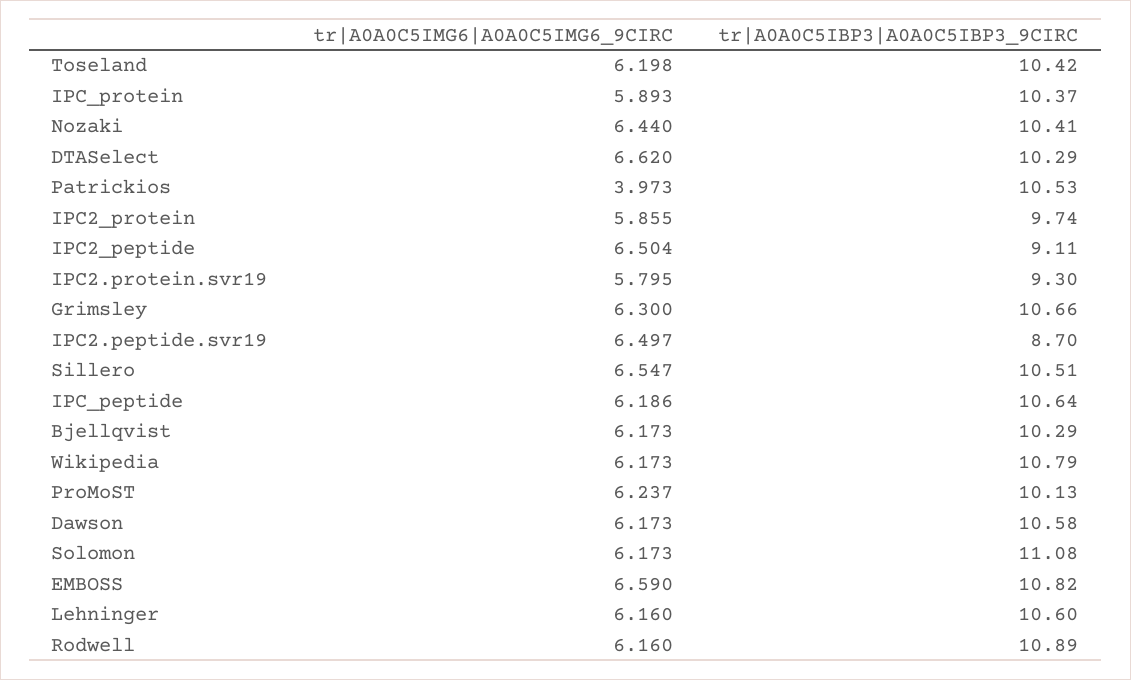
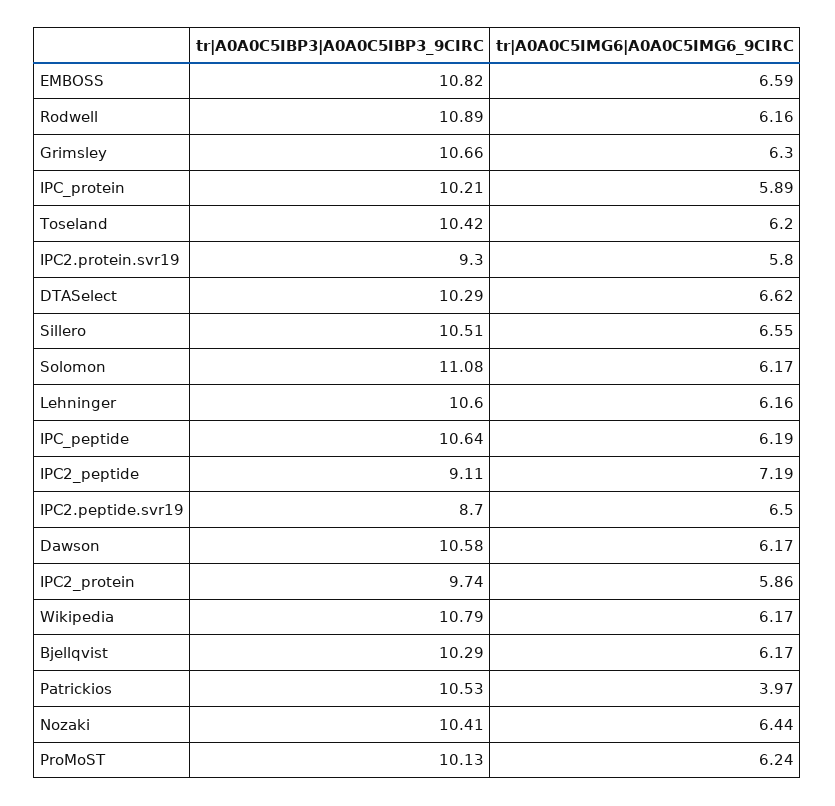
  {
    "tr|A0A0C5IMG6|A0A0C5IMG6_9CIRC": {
      "Toseland": 6.198,
      "IPC_protein": 5.893,
      "Nozaki": 6.44,
      "DTASelect": 6.62,
      "Patrickios": 3.973,
      "IPC2_protein": 5.855,
-     "IPC2_peptide": 6.504,
+     "IPC2_peptide": 7.19,
      "IPC2.protein.svr19": 5.795,
      "Grimsley": 6.3,
      "IPC2.peptide.svr19": 6.497,
      "Sillero": 6.547,
      "IPC_peptide": 6.186,
      "Bjellqvist": 6.173,
      "Wikipedia": 6.173,
      "ProMoST": 6.237,
      "Dawson": 6.173,
      "Solomon": 6.173,
      "EMBOSS": 6.59,
      "Lehninger": 6.16,
      "Rodwell": 6.16
    },
    "tr|A0A0C5IBP3|A0A0C5IBP3_9CIRC": {
      "Toseland": 10.42,
-     "IPC_protein": 10.37,
+     "IPC_protein": 10.21,
      "Nozaki": 10.41,
      "DTASelect": 10.29,
      "Patrickios": 10.53,
      "IPC2_protein": 9.74,
      "IPC2_peptide": 9.11,
      "IPC2.protein.svr19": 9.3,
      "Grimsley": 10.66,
      "IPC2.peptide.svr19": 8.7,
      "Sillero": 10.51,
      "IPC_peptide": 10.64,
      "Bjellqvist": 10.29,
      "Wikipedia": 10.79,
      "ProMoST": 10.13,
      "Dawson": 10.58,
      "Solomon": 11.08,
      "EMBOSS": 10.82,
      "Lehninger": 10.6,
      "Rodwell": 10.89
    }
  }

